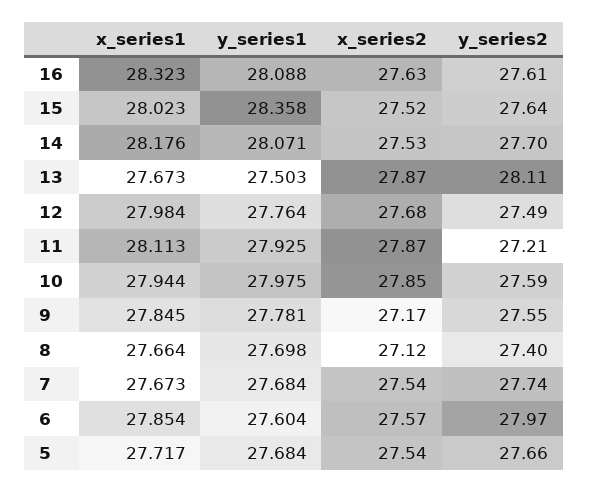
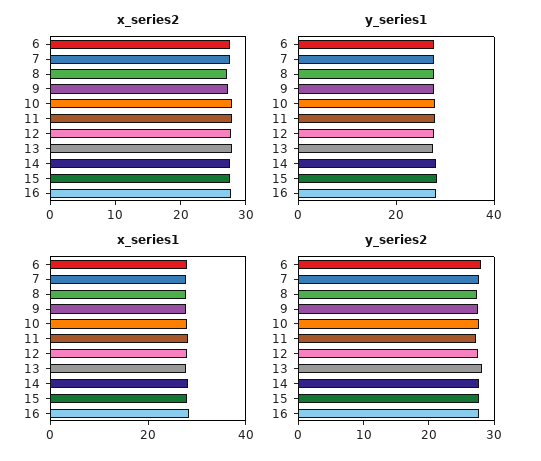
  {
    "x_series1": {
      "16": 28.323,
      "15": 28.023,
      "14": 28.176,
      "13": 27.673,
      "12": 27.984,
      "11": 28.113,
      "10": 27.944,
      "9": 27.845,
      "8": 27.664,
      "7": 27.673,
-     "6": 27.854,
+     "6": 27.854
-     "5": 27.717
    },
    "y_series1": {
      "16": 28.088,
      "15": 28.358,
      "14": 28.071,
      "13": 27.503,
      "12": 27.764,
      "11": 27.925,
      "10": 27.975,
      "9": 27.781,
      "8": 27.698,
      "7": 27.684,
-     "6": 27.604,
+     "6": 27.604
-     "5": 27.684
    },
    "x_series2": {
      "16": 27.63,
      "15": 27.52,
      "14": 27.53,
      "13": 27.87,
      "12": 27.68,
      "11": 27.87,
      "10": 27.85,
      "9": 27.17,
      "8": 27.12,
      "7": 27.54,
-     "6": 27.57,
+     "6": 27.57
-     "5": 27.54
    },
    "y_series2": {
      "16": 27.61,
      "15": 27.64,
      "14": 27.7,
      "13": 28.11,
      "12": 27.49,
      "11": 27.21,
      "10": 27.59,
      "9": 27.55,
      "8": 27.4,
      "7": 27.74,
-     "6": 27.97,
+     "6": 27.97
-     "5": 27.66
    }
  }

